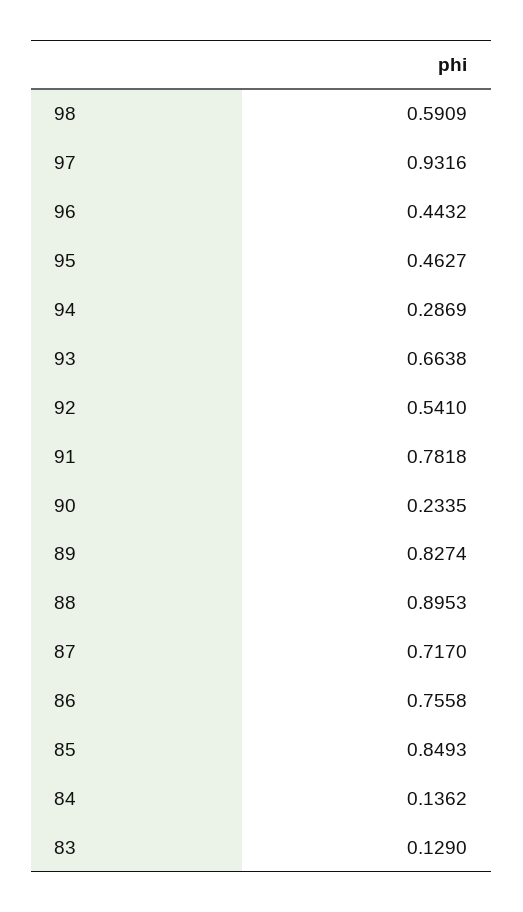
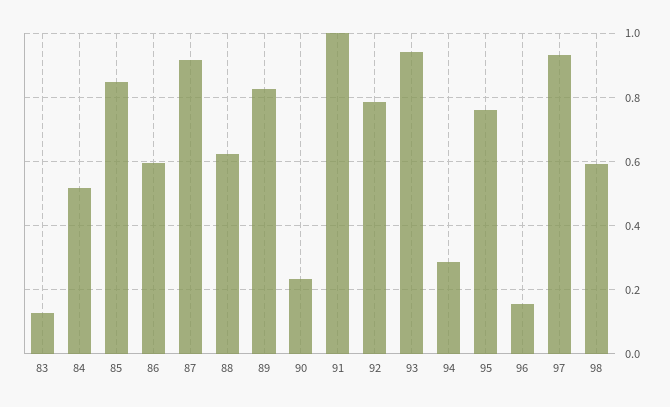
  {
    "98": 0.5909,
    "97": 0.9316,
-   "96": 0.4432,
+   "96": 0.16,
-   "95": 0.4627,
+   "95": 0.76,
    "94": 0.2869,
-   "93": 0.6638,
+   "93": 0.94,
-   "92": 0.541,
+   "92": 0.78,
-   "91": 0.7818,
+   "91": 1,
    "90": 0.2335,
    "89": 0.8274,
-   "88": 0.8953,
+   "88": 0.62,
-   "87": 0.717,
+   "87": 0.92,
-   "86": 0.7558,
+   "86": 0.6,
    "85": 0.8493,
-   "84": 0.1362,
+   "84": 0.52,
    "83": 0.129
  }

